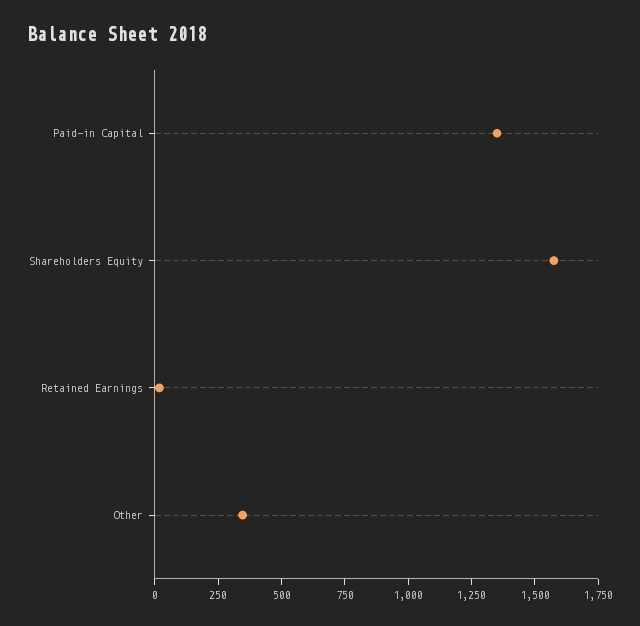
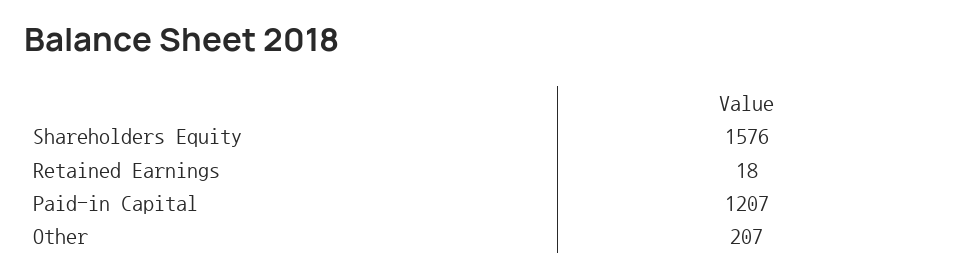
  {
-   "Paid-in Capital": 1350,
+   "Paid-in Capital": 1207,
    "Shareholders Equity": 1576,
    "Retained Earnings": 18,
-   "Other": 350
+   "Other": 207
  }

